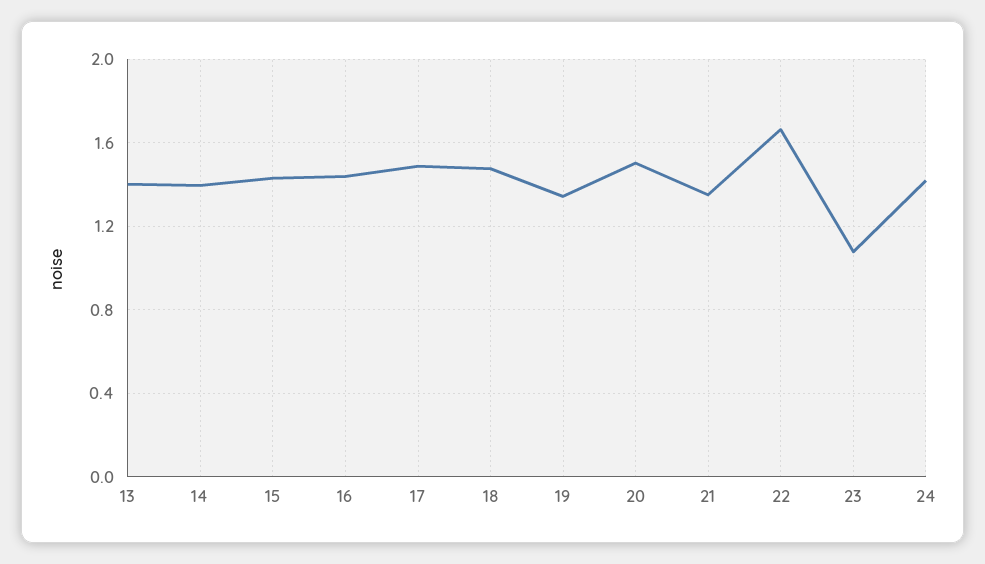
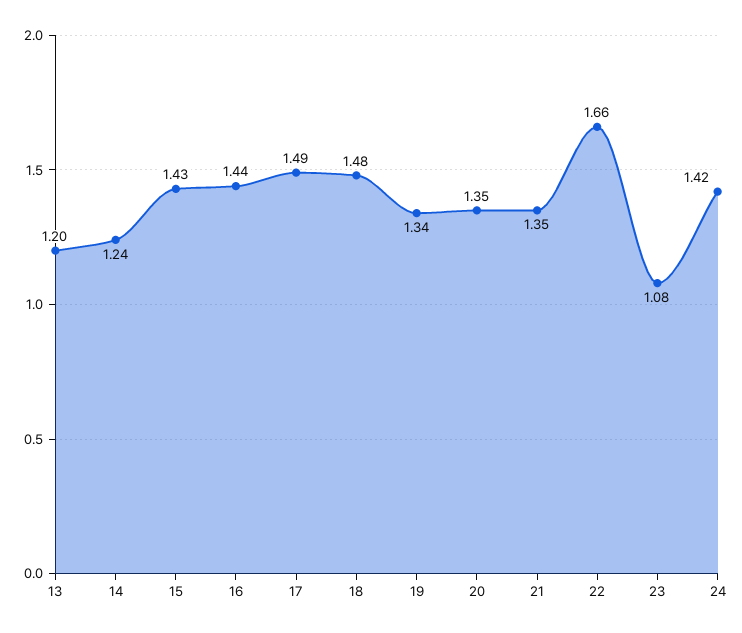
  {
-   "13": 1.4,
+   "13": 1.2,
-   "14": 1.4,
+   "14": 1.24,
    "15": 1.43,
    "16": 1.44,
    "17": 1.49,
    "18": 1.48,
    "19": 1.34,
-   "20": 1.5,
+   "20": 1.35,
    "21": 1.35,
    "22": 1.66,
    "23": 1.08,
    "24": 1.42
  }

